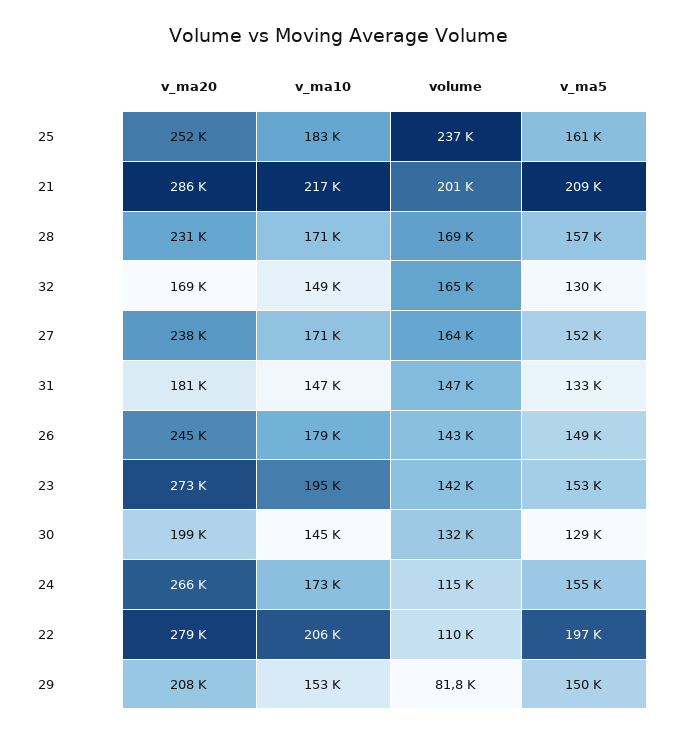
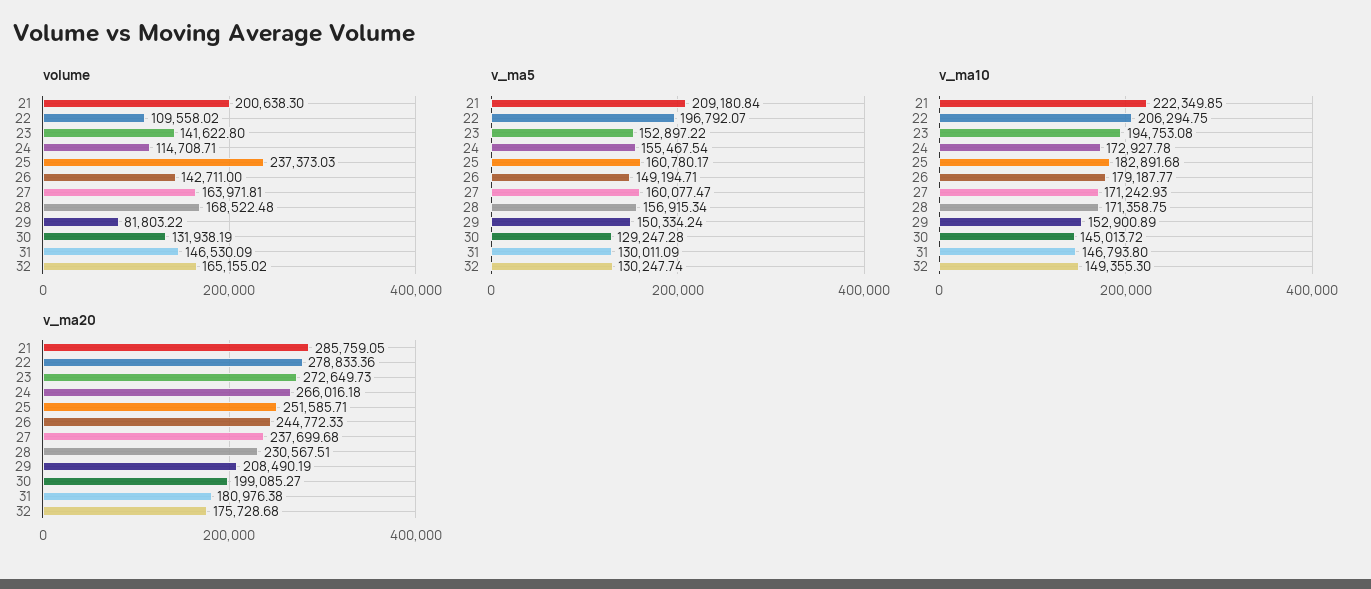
  {
    "v_ma20": {
      "25": 251585.71,
      "21": 285759.05,
      "28": 230567.51,
-     "32": 169000,
+     "32": 175728.68,
      "27": 237699.68,
      "31": 180976.38,
      "26": 244772.33,
      "23": 272649.73,
      "30": 199085.27,
      "24": 266016.18,
      "22": 278833.36,
      "29": 208490.19
    },
    "v_ma10": {
      "25": 182891.68,
-     "21": 217000,
+     "21": 222349.85,
      "28": 171358.75,
      "32": 149355.3,
      "27": 171242.93,
      "31": 146793.8,
      "26": 179187.77,
      "23": 194753.08,
      "30": 145013.72,
      "24": 172927.78,
      "22": 206294.75,
      "29": 152900.89
    },
    "volume": {
      "25": 237373.03,
      "21": 200638.3,
      "28": 168522.48,
      "32": 165155.02,
      "27": 163971.81,
      "31": 146530.09,
      "26": 142711,
      "23": 141622.8,
      "30": 131938.19,
      "24": 114708.71,
      "22": 109558.02,
      "29": 81803.22
    },
    "v_ma5": {
      "25": 160780.17,
      "21": 209180.84,
      "28": 156915.34,
      "32": 130247.74,
-     "27": 152000,
+     "27": 160077.47,
-     "31": 133000,
+     "31": 130011.09,
      "26": 149194.71,
      "23": 152897.22,
      "30": 129247.28,
      "24": 155467.54,
      "22": 196792.07,
      "29": 150334.24
    }
  }

